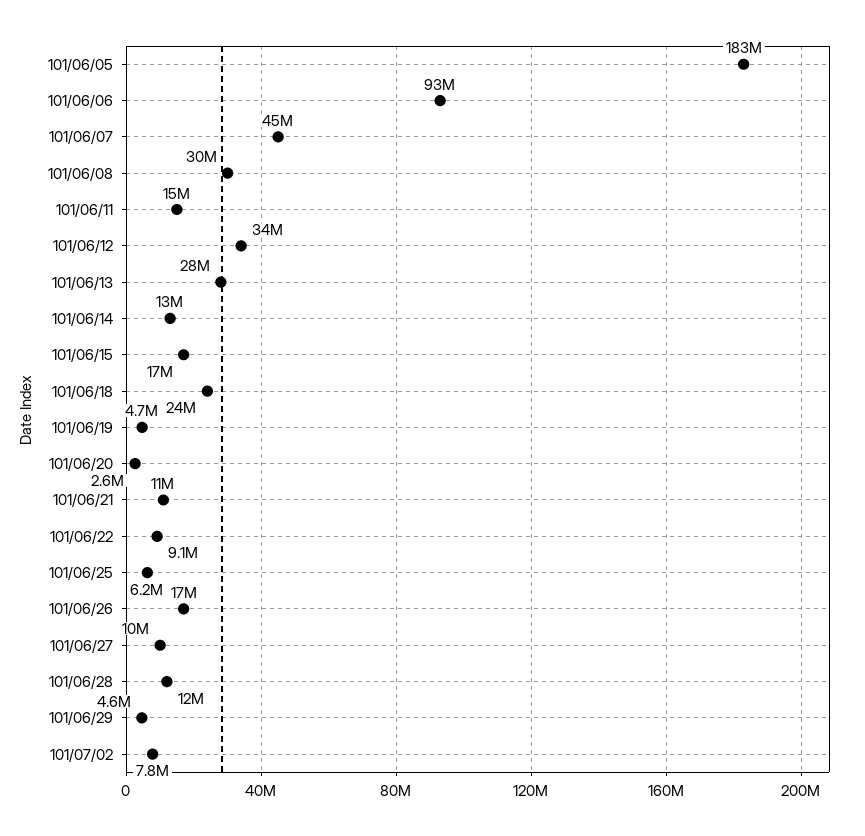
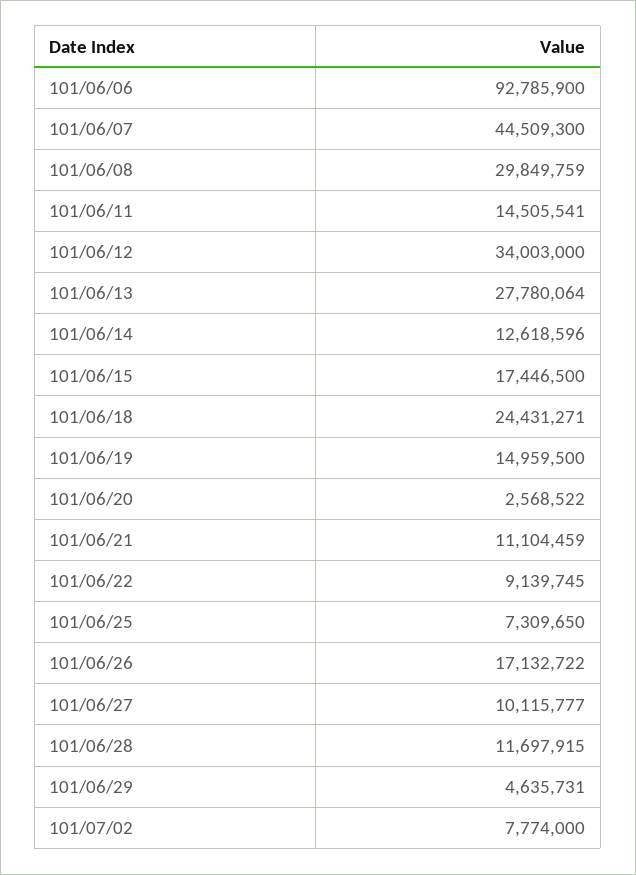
  {
-   "101/06/05": 183000000,
    "101/06/06": 92785900,
    "101/06/07": 44509300,
    "101/06/08": 29849759,
    "101/06/11": 14505541,
    "101/06/12": 34003000,
    "101/06/13": 27780064,
    "101/06/14": 12618596,
    "101/06/15": 17446500,
    "101/06/18": 24431271,
-   "101/06/19": 4700000,
+   "101/06/19": 14959500,
    "101/06/20": 2568522,
    "101/06/21": 11104459,
    "101/06/22": 9139745,
-   "101/06/25": 6200000,
+   "101/06/25": 7309650,
    "101/06/26": 17132722,
    "101/06/27": 10115777,
    "101/06/28": 11697915,
    "101/06/29": 4635731,
    "101/07/02": 7774000
  }

